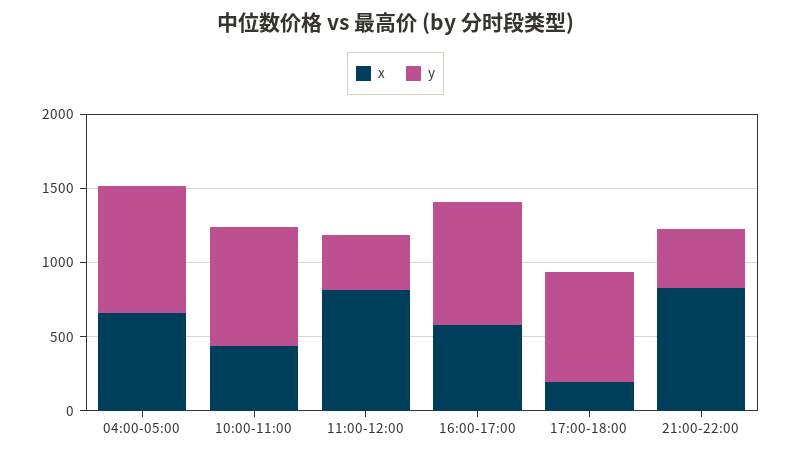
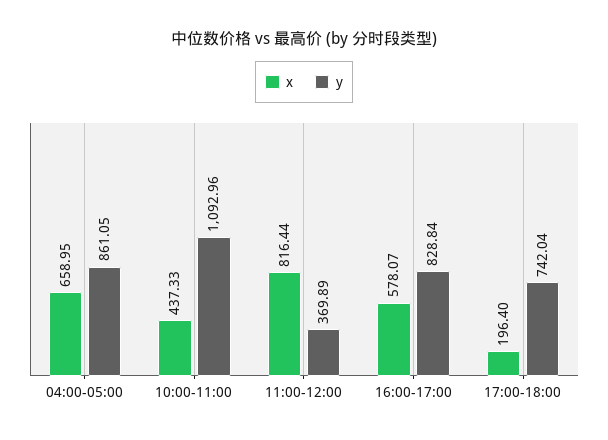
  {
    "x": {
      "04:00-05:00": 658.95,
      "10:00-11:00": 437.33,
      "11:00-12:00": 816.44,
      "16:00-17:00": 578.07,
-     "17:00-18:00": 196.4,
+     "17:00-18:00": 196.4
-     "21:00-22:00": 800
    },
    "y": {
      "04:00-05:00": 861.05,
-     "10:00-11:00": 800,
+     "10:00-11:00": 1092.96,
      "11:00-12:00": 369.89,
      "16:00-17:00": 828.84,
-     "17:00-18:00": 742.04,
+     "17:00-18:00": 742.04
-     "21:00-22:00": 400
    }
  }

